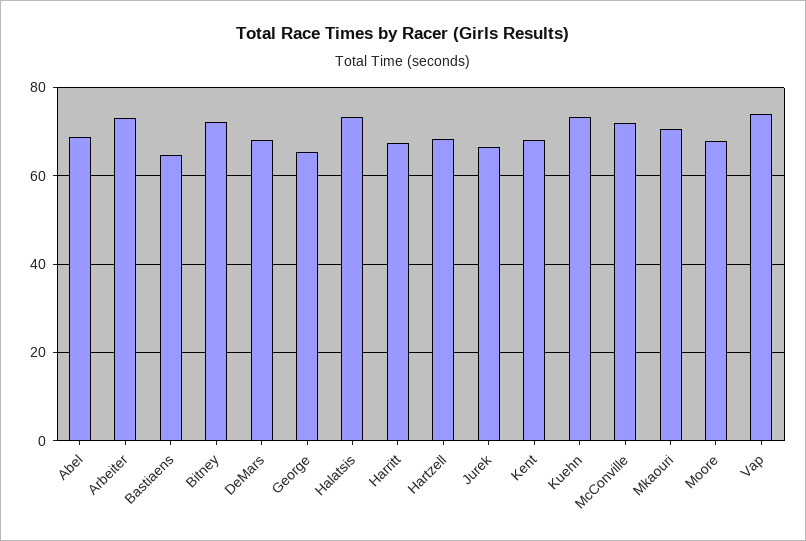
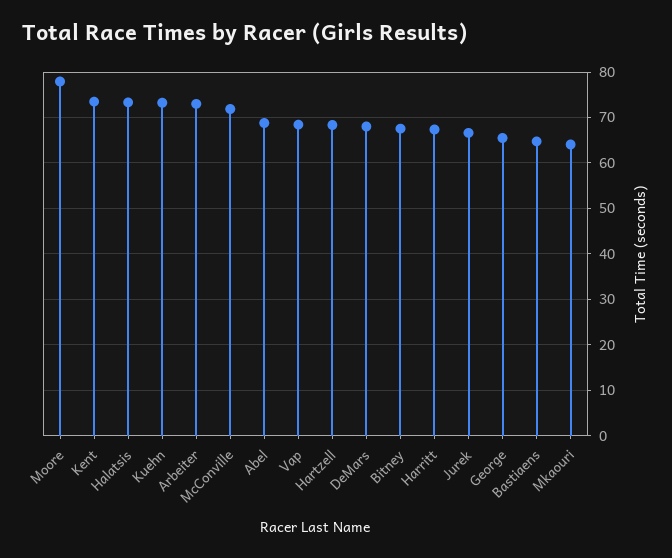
  {
    "Abel": 68,
    "Arbeiter": 74,
    "Bastiaens": 64,
-   "Bitney": 72,
+   "Bitney": 68,
    "DeMars": 68,
    "George": 66,
    "Halatsis": 74,
    "Harritt": 68,
    "Hartzell": 68,
    "Jurek": 66,
-   "Kent": 68,
+   "Kent": 74,
    "Kuehn": 74,
    "McConville": 72,
-   "Mkaouri": 70,
+   "Mkaouri": 64,
-   "Moore": 68,
+   "Moore": 78,
-   "Vap": 74
+   "Vap": 68
  }

